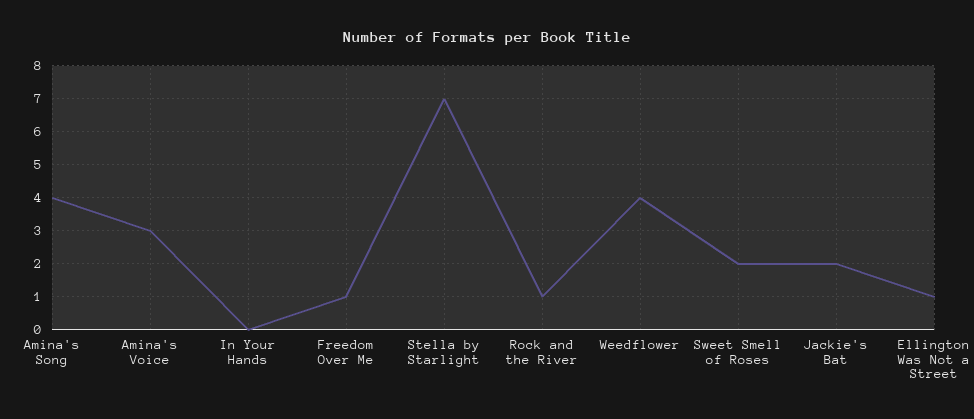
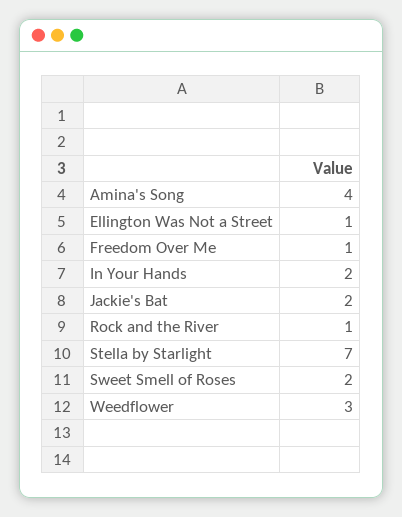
  {
    "Amina's Song": 4,
-   "Amina's Voice": 3,
-   "In Your Hands": 0,
+   "In Your Hands": 2,
    "Freedom Over Me": 1,
    "Stella by Starlight": 7,
    "Rock and the River": 1,
-   "Weedflower": 4,
+   "Weedflower": 3,
    "Sweet Smell of Roses": 2,
    "Jackie's Bat": 2,
    "Ellington Was Not a Street": 1
  }

